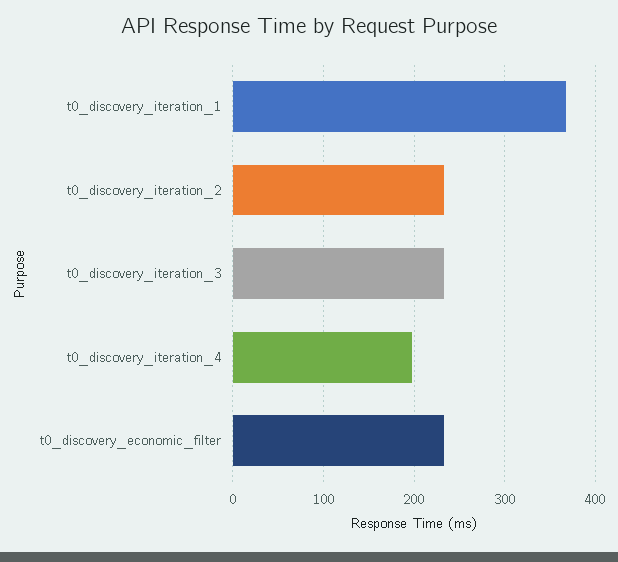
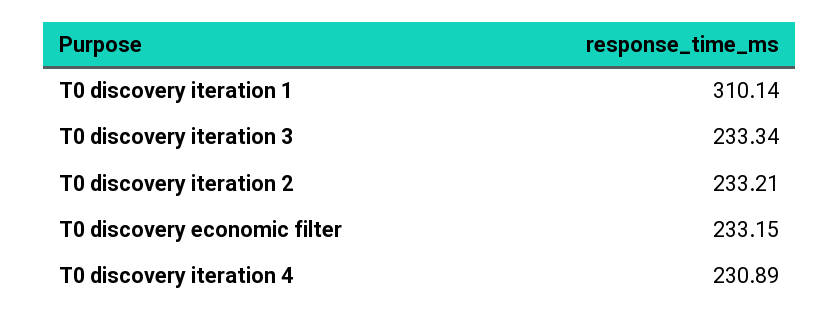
  {
-   "t0_discovery_iteration_1": 370,
+   "t0_discovery_iteration_1": 310.14,
    "t0_discovery_iteration_2": 233.21,
    "t0_discovery_iteration_3": 233.34,
-   "t0_discovery_iteration_4": 200,
+   "t0_discovery_iteration_4": 230.89,
    "t0_discovery_economic_filter": 233.15
  }

